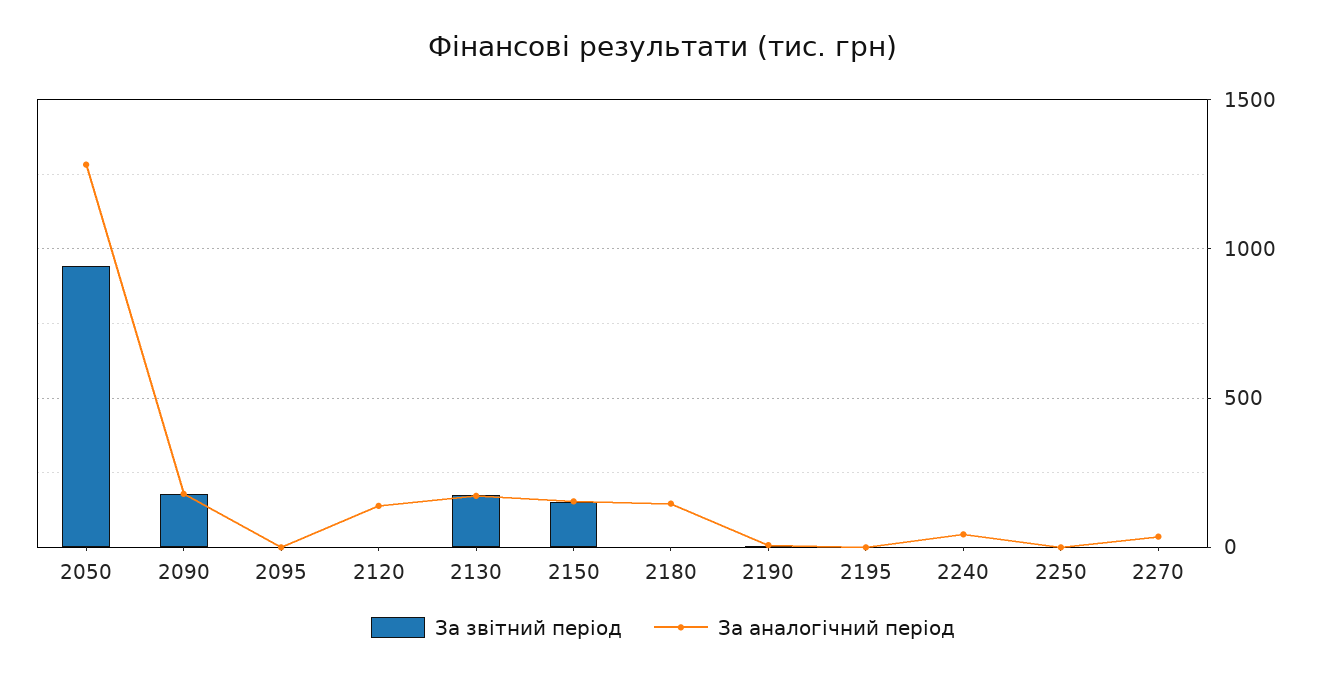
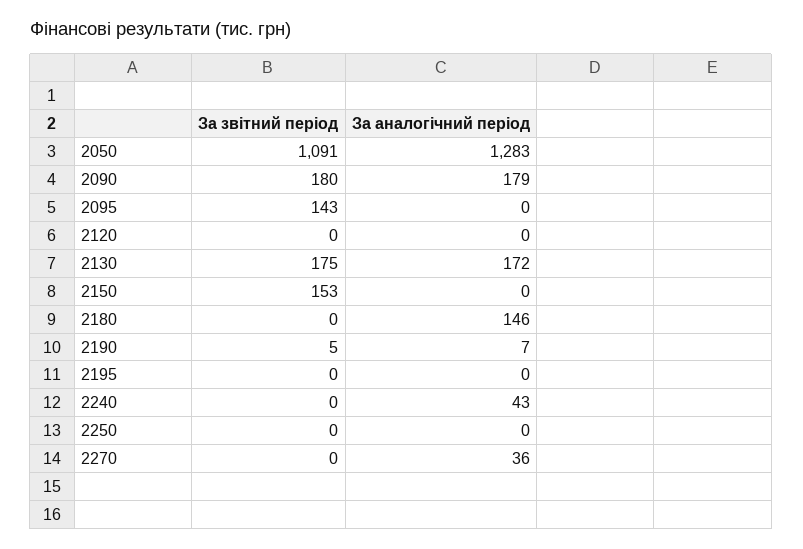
  {
    "За звiтний перiод": {
-     "2050": 950,
+     "2050": 1091,
      "2090": 180,
-     "2095": 0,
+     "2095": 143,
      "2120": 0,
      "2130": 175,
      "2150": 153,
      "2180": 0,
      "2190": 5,
      "2195": 0,
      "2240": 0,
      "2250": 0,
      "2270": 0
    },
    "За аналогічний період": {
      "2050": 1283,
      "2090": 179,
      "2095": 0,
-     "2120": 150,
+     "2120": 0,
      "2130": 172,
-     "2150": 150,
+     "2150": 0,
      "2180": 146,
      "2190": 7,
      "2195": 0,
      "2240": 43,
      "2250": 0,
      "2270": 36
    }
  }

